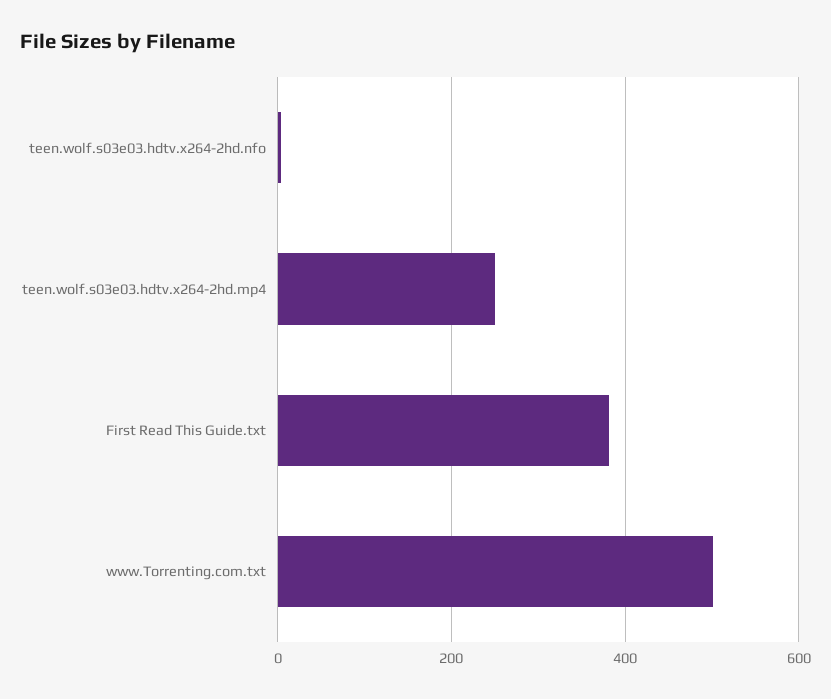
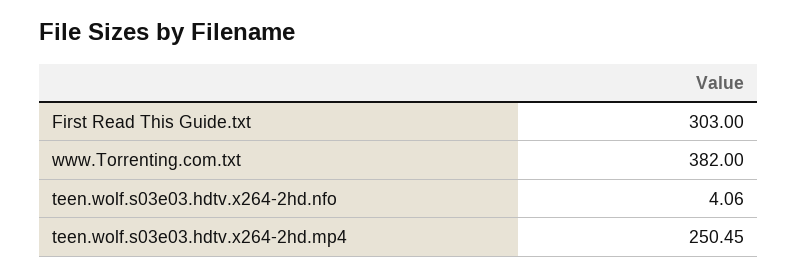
  {
    "teen.wolf.s03e03.hdtv.x264-2hd.nfo": 4.06,
    "teen.wolf.s03e03.hdtv.x264-2hd.mp4": 250.45,
-   "First Read This Guide.txt": 380,
+   "First Read This Guide.txt": 303,
-   "www.Torrenting.com.txt": 500
+   "www.Torrenting.com.txt": 382
  }

